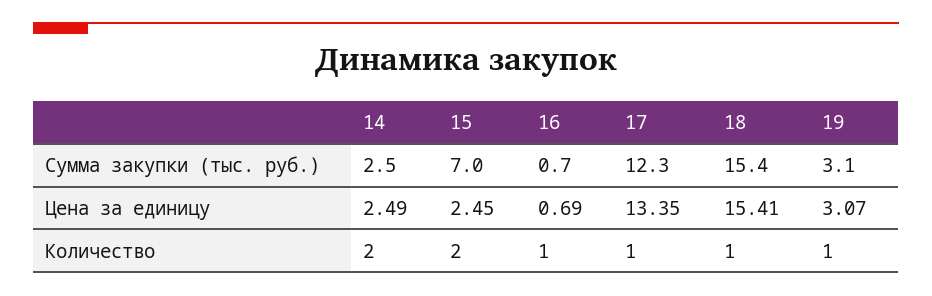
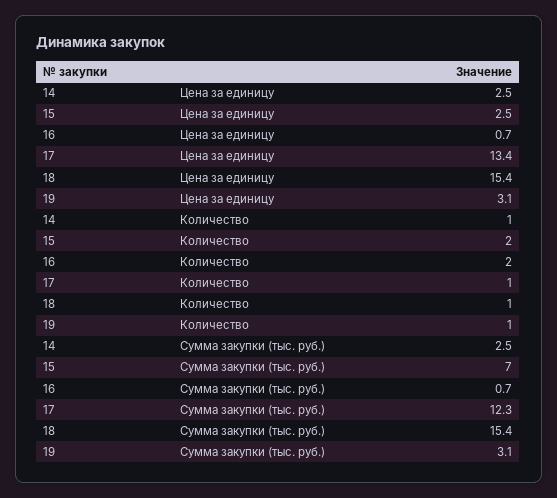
  {
    "14": {
      "Сумма закупки (тыс. руб.)": 2.5,
      "Цена за единицу": 2.49,
-     "Количество": 2
+     "Количество": 1
    },
    "15": {
      "Сумма закупки (тыс. руб.)": 7,
      "Цена за единицу": 2.45,
      "Количество": 2
    },
    "16": {
      "Сумма закупки (тыс. руб.)": 0.7,
      "Цена за единицу": 0.69,
-     "Количество": 1
+     "Количество": 2
    },
    "17": {
      "Сумма закупки (тыс. руб.)": 12.3,
      "Цена за единицу": 13.35,
      "Количество": 1
    },
    "18": {
      "Сумма закупки (тыс. руб.)": 15.4,
      "Цена за единицу": 15.41,
      "Количество": 1
    },
    "19": {
      "Сумма закупки (тыс. руб.)": 3.1,
      "Цена за единицу": 3.07,
      "Количество": 1
    }
  }

